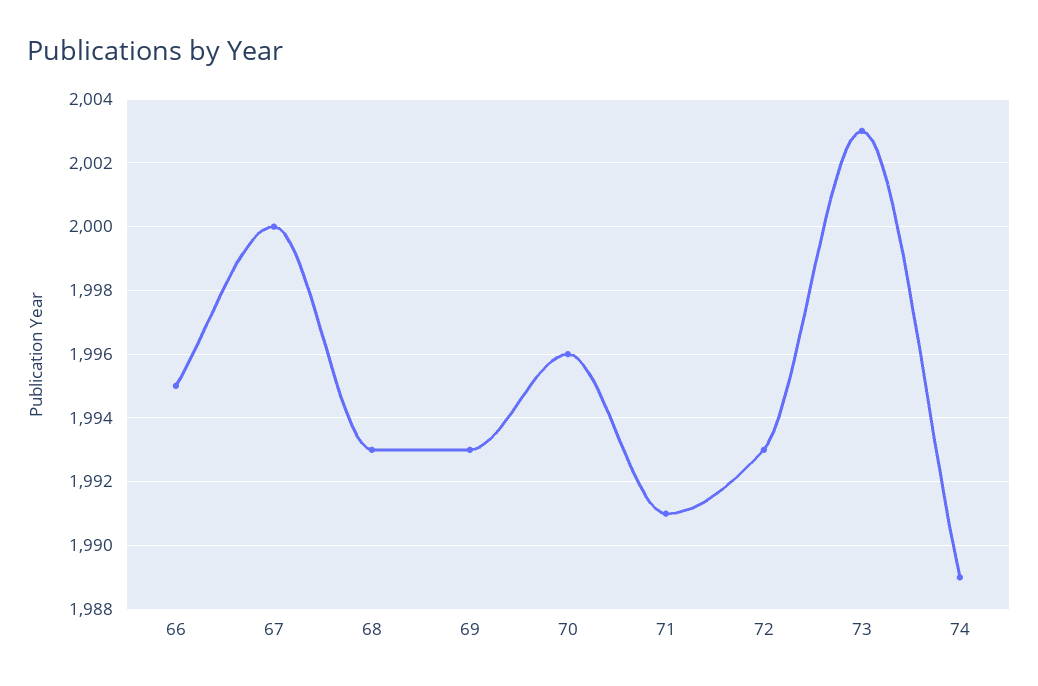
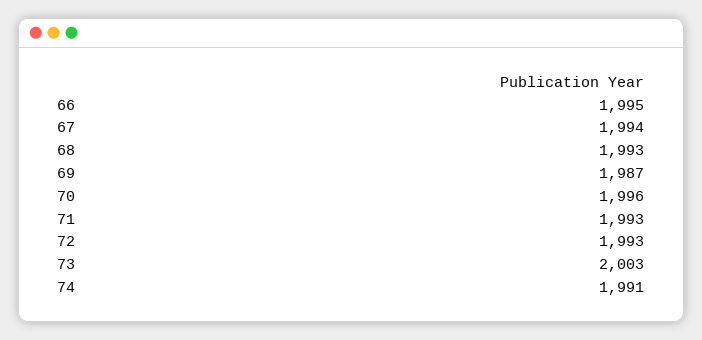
  {
    "66": 1995,
-   "67": 2000,
+   "67": 1994,
    "68": 1993,
-   "69": 1993,
+   "69": 1987,
    "70": 1996,
-   "71": 1991,
+   "71": 1993,
    "72": 1993,
    "73": 2003,
-   "74": 1989
+   "74": 1991
  }

